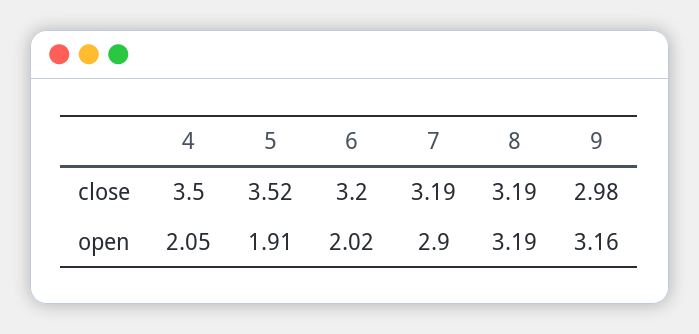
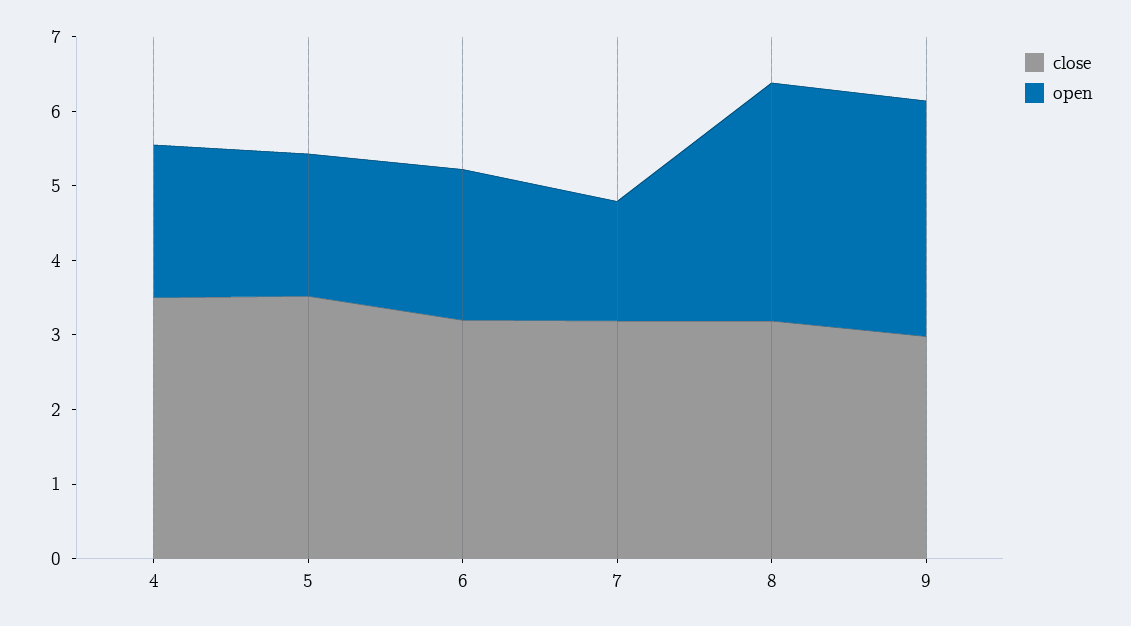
  {
    "close": {
      "4": 3.5,
      "5": 3.52,
      "6": 3.2,
      "7": 3.19,
      "8": 3.19,
      "9": 2.98
    },
    "open": {
      "4": 2.05,
      "5": 1.91,
      "6": 2.02,
-     "7": 2.9,
+     "7": 1.6,
      "8": 3.19,
      "9": 3.16
    }
  }

